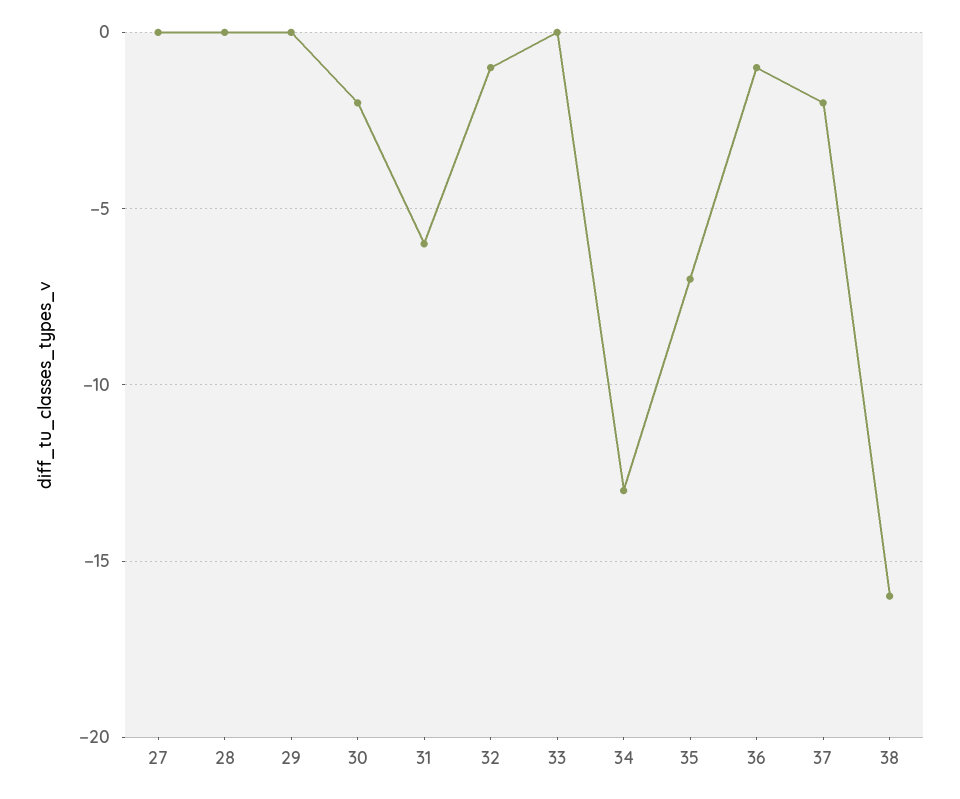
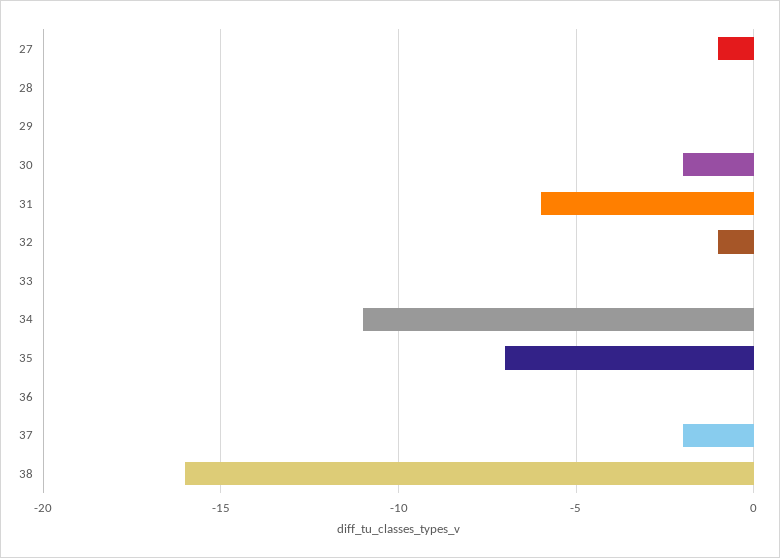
  {
-   "27": 0,
+   "27": -1,
    "28": 0,
    "29": 0,
    "30": -2,
    "31": -6,
    "32": -1,
    "33": 0,
-   "34": -13,
+   "34": -11,
    "35": -7,
-   "36": -1,
+   "36": 0,
    "37": -2,
    "38": -16
  }

